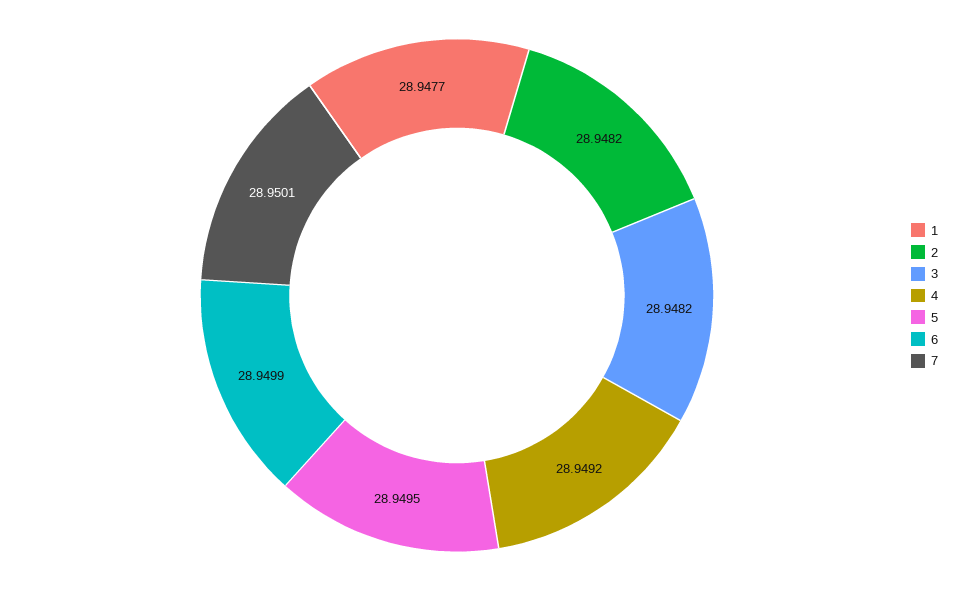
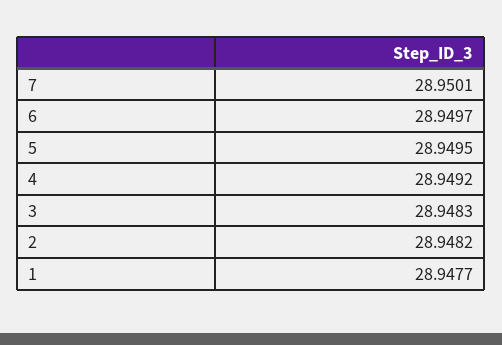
  {
    "1": 28.9477,
    "2": 28.9482,
-   "3": 28.9482,
+   "3": 28.9483,
    "4": 28.9492,
    "5": 28.9495,
-   "6": 28.9499,
+   "6": 28.9497,
    "7": 28.9501
  }

